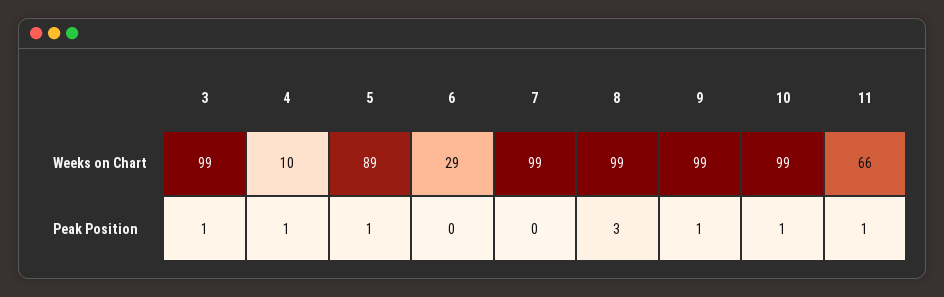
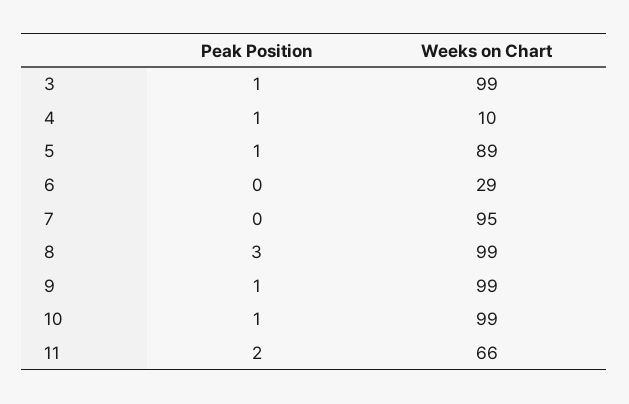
  {
    "3": {
      "Weeks on Chart": 99,
      "Peak Position": 1
    },
    "4": {
      "Weeks on Chart": 10,
      "Peak Position": 1
    },
    "5": {
      "Weeks on Chart": 89,
      "Peak Position": 1
    },
    "6": {
      "Weeks on Chart": 29,
      "Peak Position": 0
    },
    "7": {
-     "Weeks on Chart": 99,
+     "Weeks on Chart": 95,
      "Peak Position": 0
    },
    "8": {
      "Weeks on Chart": 99,
      "Peak Position": 3
    },
    "9": {
      "Weeks on Chart": 99,
      "Peak Position": 1
    },
    "10": {
      "Weeks on Chart": 99,
      "Peak Position": 1
    },
    "11": {
      "Weeks on Chart": 66,
-     "Peak Position": 1
+     "Peak Position": 2
    }
  }

